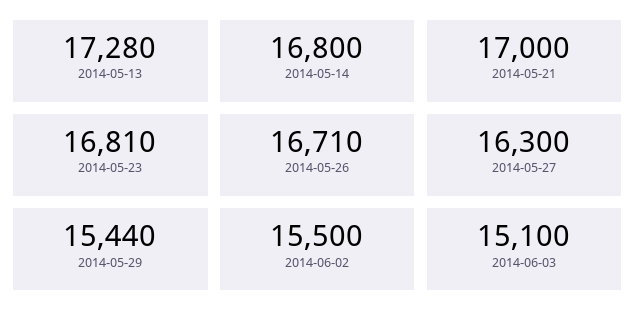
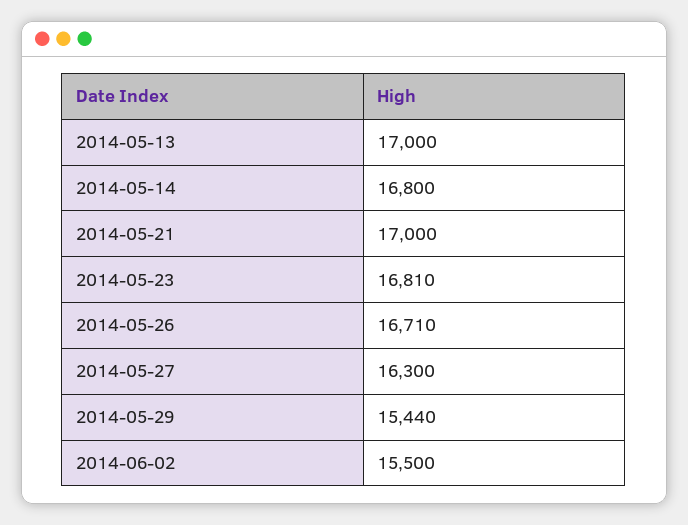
  {
-   "2014-05-13": 17280,
+   "2014-05-13": 17000,
    "2014-05-14": 16800,
    "2014-05-21": 17000,
    "2014-05-23": 16810,
    "2014-05-26": 16710,
    "2014-05-27": 16300,
    "2014-05-29": 15440,
-   "2014-06-02": 15500,
+   "2014-06-02": 15500
-   "2014-06-03": 15100
  }

